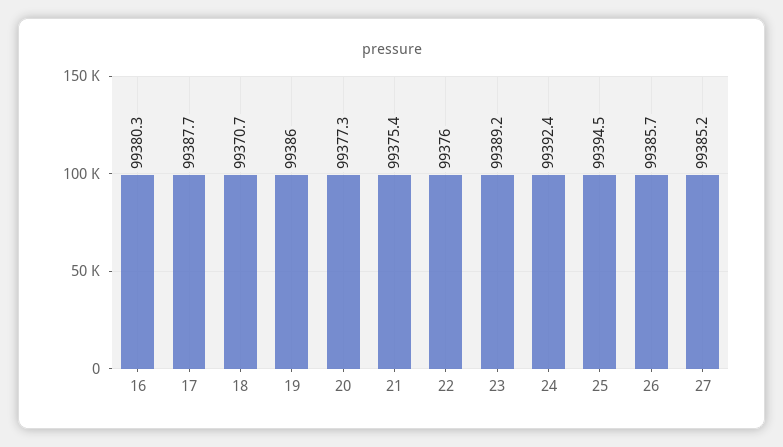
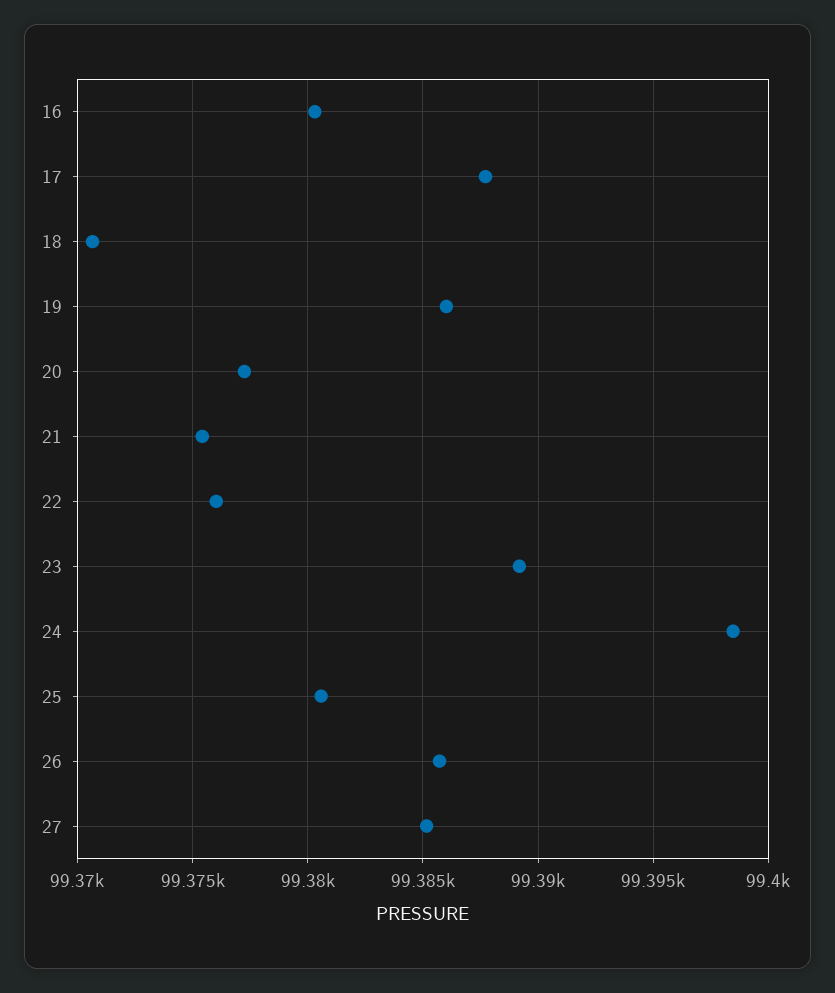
  {
    "16": 99380.3,
    "17": 99387.7,
    "18": 99370.7,
    "19": 99386,
    "20": 99377.3,
    "21": 99375.4,
    "22": 99376,
    "23": 99389.2,
-   "24": 99392.4,
+   "24": 99398.5,
-   "25": 99394.5,
+   "25": 99380.5,
    "26": 99385.7,
    "27": 99385.2
  }

